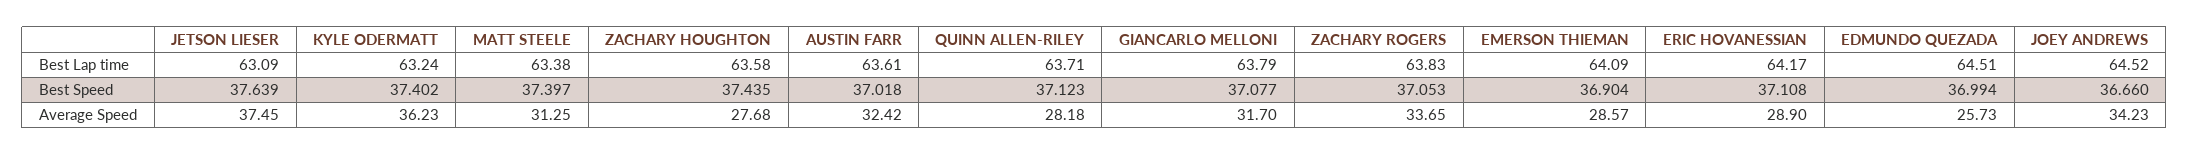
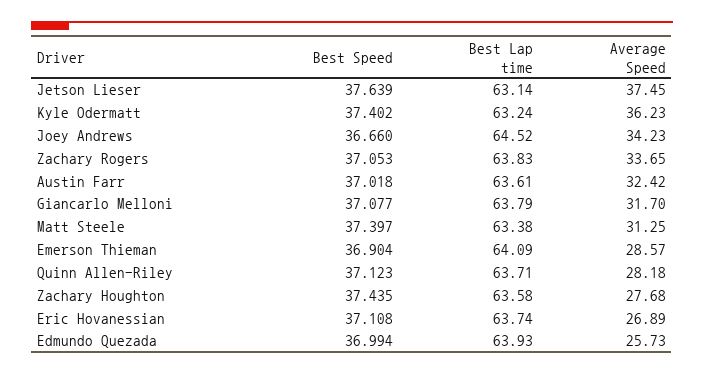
  {
    "JETSON LIESER": {
-     "Best Lap time": 63.09,
+     "Best Lap time": 63.14,
      "Best Speed": 37.639,
      "Average Speed": 37.45
    },
    "KYLE ODERMATT": {
      "Best Lap time": 63.24,
      "Best Speed": 37.402,
      "Average Speed": 36.23
    },
    "MATT STEELE": {
      "Best Lap time": 63.38,
      "Best Speed": 37.397,
      "Average Speed": 31.25
    },
    "ZACHARY HOUGHTON": {
      "Best Lap time": 63.58,
      "Best Speed": 37.435,
      "Average Speed": 27.68
    },
    "AUSTIN FARR": {
      "Best Lap time": 63.61,
      "Best Speed": 37.018,
      "Average Speed": 32.42
    },
    "QUINN ALLEN-RILEY": {
      "Best Lap time": 63.71,
      "Best Speed": 37.123,
      "Average Speed": 28.18
    },
    "GIANCARLO MELLONI": {
      "Best Lap time": 63.79,
      "Best Speed": 37.077,
      "Average Speed": 31.7
    },
    "ZACHARY ROGERS": {
      "Best Lap time": 63.83,
      "Best Speed": 37.053,
      "Average Speed": 33.65
    },
    "EMERSON THIEMAN": {
      "Best Lap time": 64.09,
      "Best Speed": 36.904,
      "Average Speed": 28.57
    },
    "ERIC HOVANESSIAN": {
-     "Best Lap time": 64.17,
+     "Best Lap time": 63.74,
      "Best Speed": 37.108,
-     "Average Speed": 28.9
+     "Average Speed": 26.89
    },
    "EDMUNDO QUEZADA": {
-     "Best Lap time": 64.51,
+     "Best Lap time": 63.93,
      "Best Speed": 36.994,
      "Average Speed": 25.73
    },
    "JOEY ANDREWS": {
      "Best Lap time": 64.52,
      "Best Speed": 36.66,
      "Average Speed": 34.23
    }
  }

